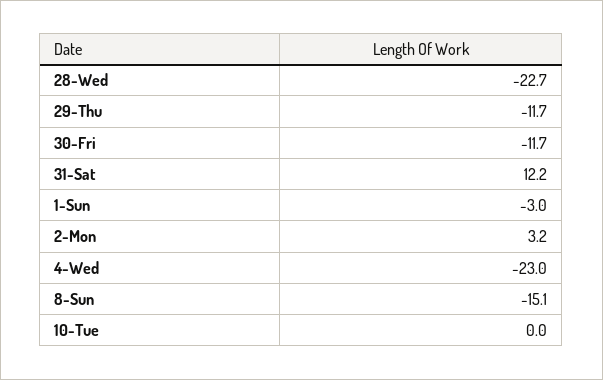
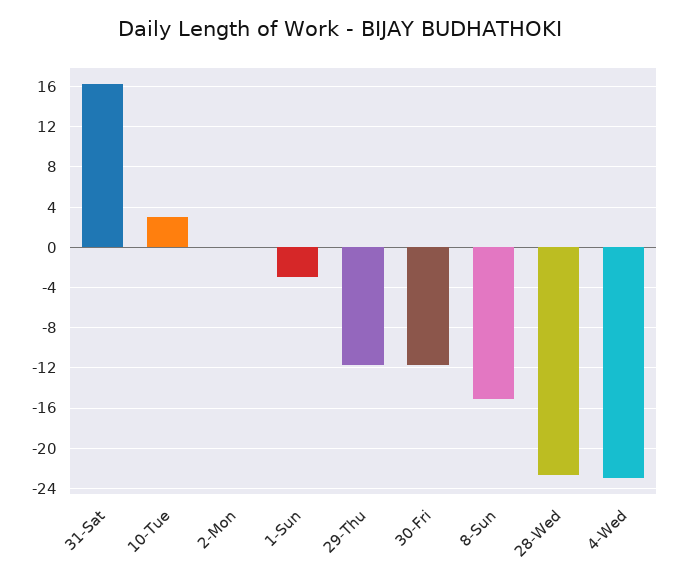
  {
    "28-Wed": -22.7,
    "29-Thu": -11.7,
    "30-Fri": -11.7,
-   "31-Sat": 12.2,
+   "31-Sat": 16,
    "1-Sun": -3,
-   "2-Mon": 3.2,
+   "2-Mon": 0,
    "4-Wed": -23,
    "8-Sun": -15.1,
-   "10-Tue": 0
+   "10-Tue": 3
  }

